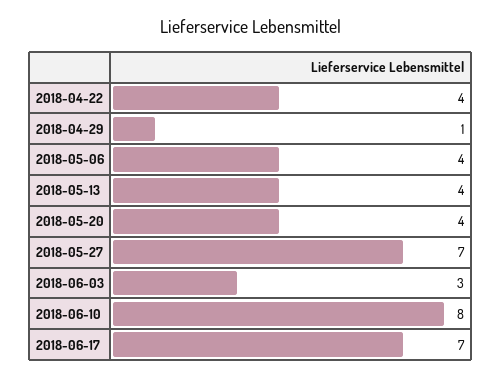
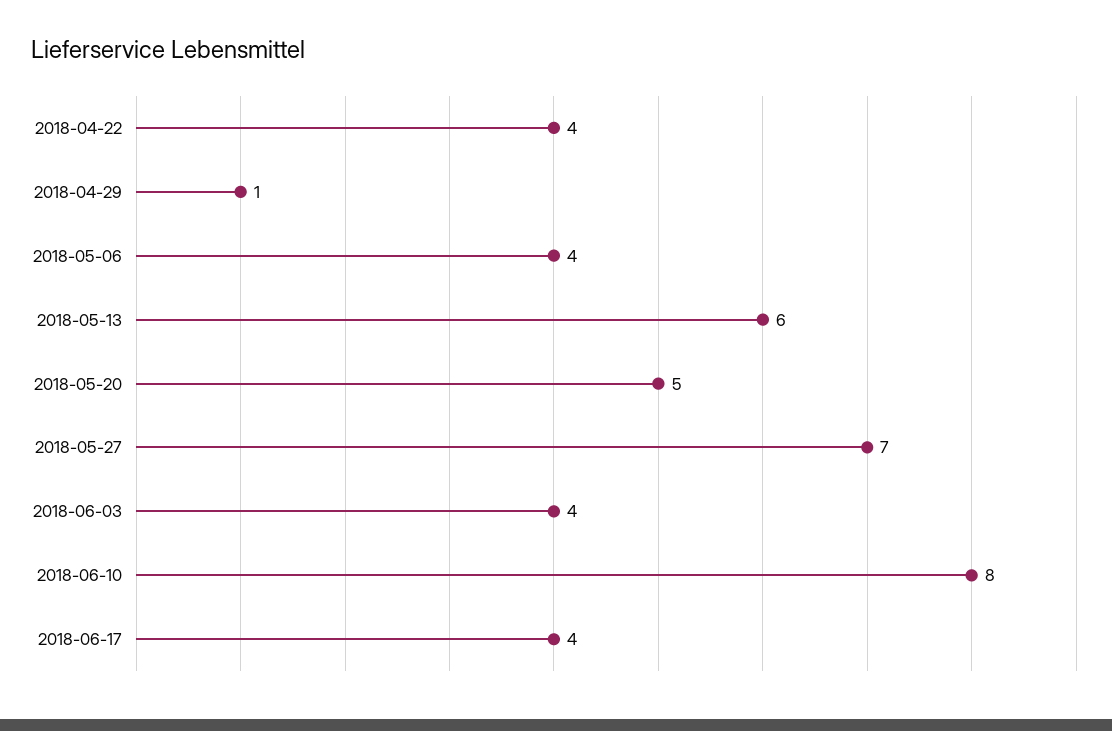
  {
    "2018-04-22": 4,
    "2018-04-29": 1,
    "2018-05-06": 4,
-   "2018-05-13": 4,
+   "2018-05-13": 6,
-   "2018-05-20": 4,
+   "2018-05-20": 5,
    "2018-05-27": 7,
-   "2018-06-03": 3,
+   "2018-06-03": 4,
    "2018-06-10": 8,
-   "2018-06-17": 7
+   "2018-06-17": 4
  }

